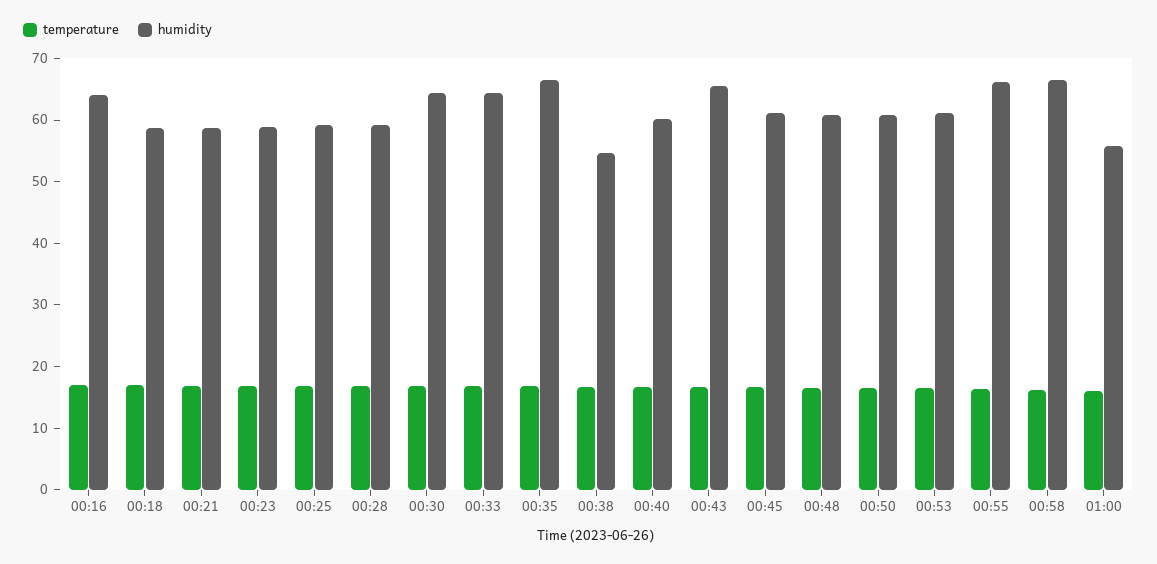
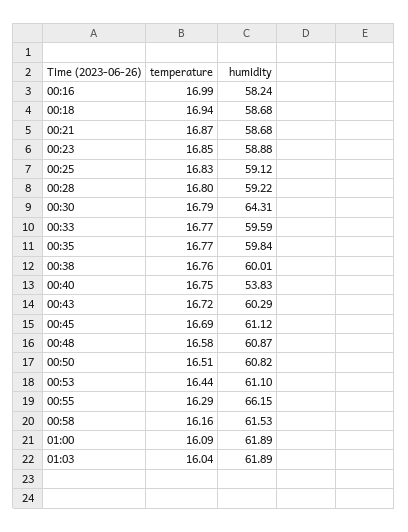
  {
    "temperature": {
      "00:16": 16.99,
      "00:18": 16.94,
      "00:21": 16.87,
      "00:23": 16.85,
      "00:25": 16.83,
      "00:28": 16.8,
      "00:30": 16.79,
      "00:33": 16.77,
      "00:35": 16.77,
      "00:38": 16.76,
      "00:40": 16.75,
      "00:43": 16.72,
      "00:45": 16.69,
      "00:48": 16.58,
      "00:50": 16.51,
      "00:53": 16.44,
      "00:55": 16.29,
      "00:58": 16.16,
-     "01:00": 16.09
+     "01:00": 16.09,
+     "01:03": 16.04
    },
    "humidity": {
-     "00:16": 64,
+     "00:16": 58.24,
      "00:18": 58.68,
      "00:21": 58.68,
      "00:23": 58.88,
      "00:25": 59.12,
      "00:28": 59.22,
      "00:30": 64.31,
-     "00:33": 64,
+     "00:33": 59.59,
-     "00:35": 66,
+     "00:35": 59.84,
-     "00:38": 54,
+     "00:38": 60.01,
-     "00:40": 60,
+     "00:40": 53.83,
-     "00:43": 66,
+     "00:43": 60.29,
      "00:45": 61.12,
      "00:48": 60.87,
      "00:50": 60.82,
      "00:53": 61.1,
      "00:55": 66.15,
-     "00:58": 66,
+     "00:58": 61.53,
-     "01:00": 56
+     "01:00": 61.89,
+     "01:03": 61.89
    }
  }

